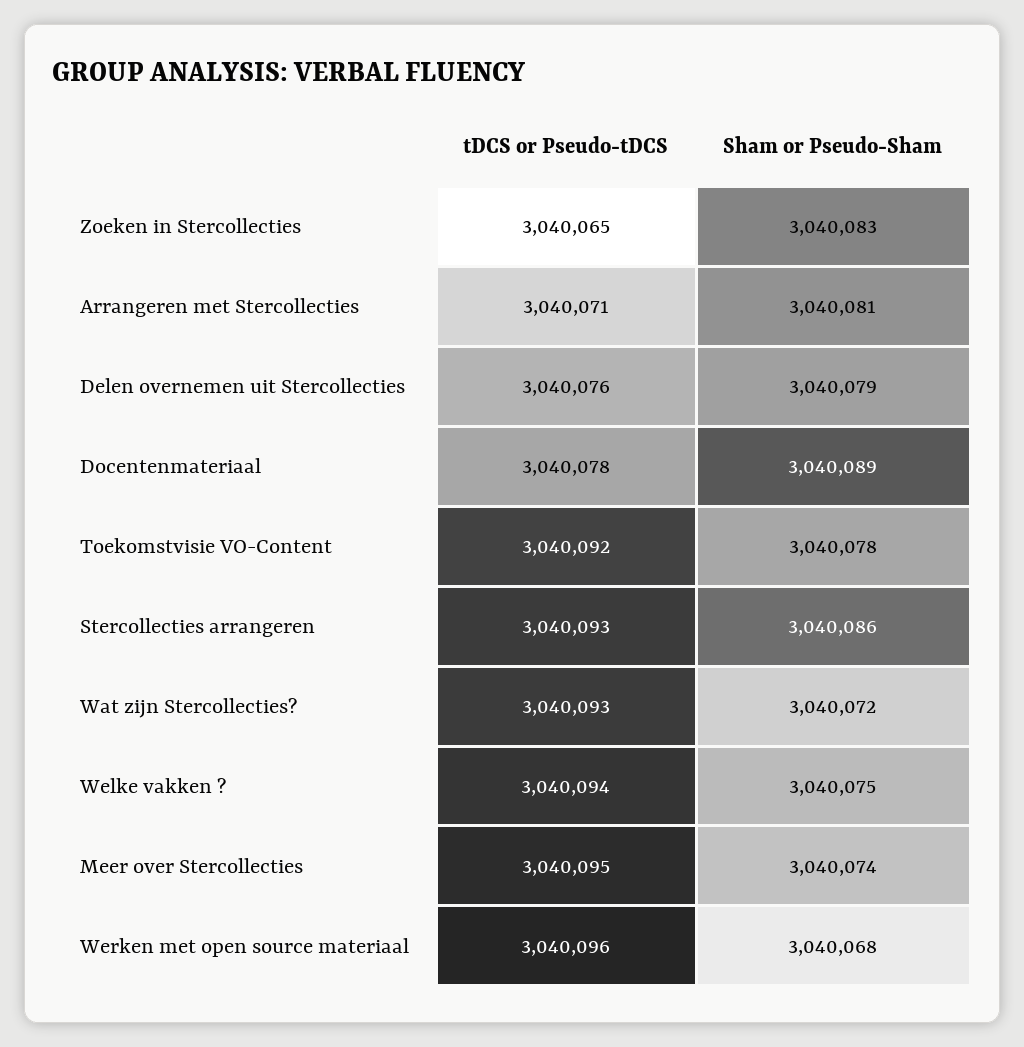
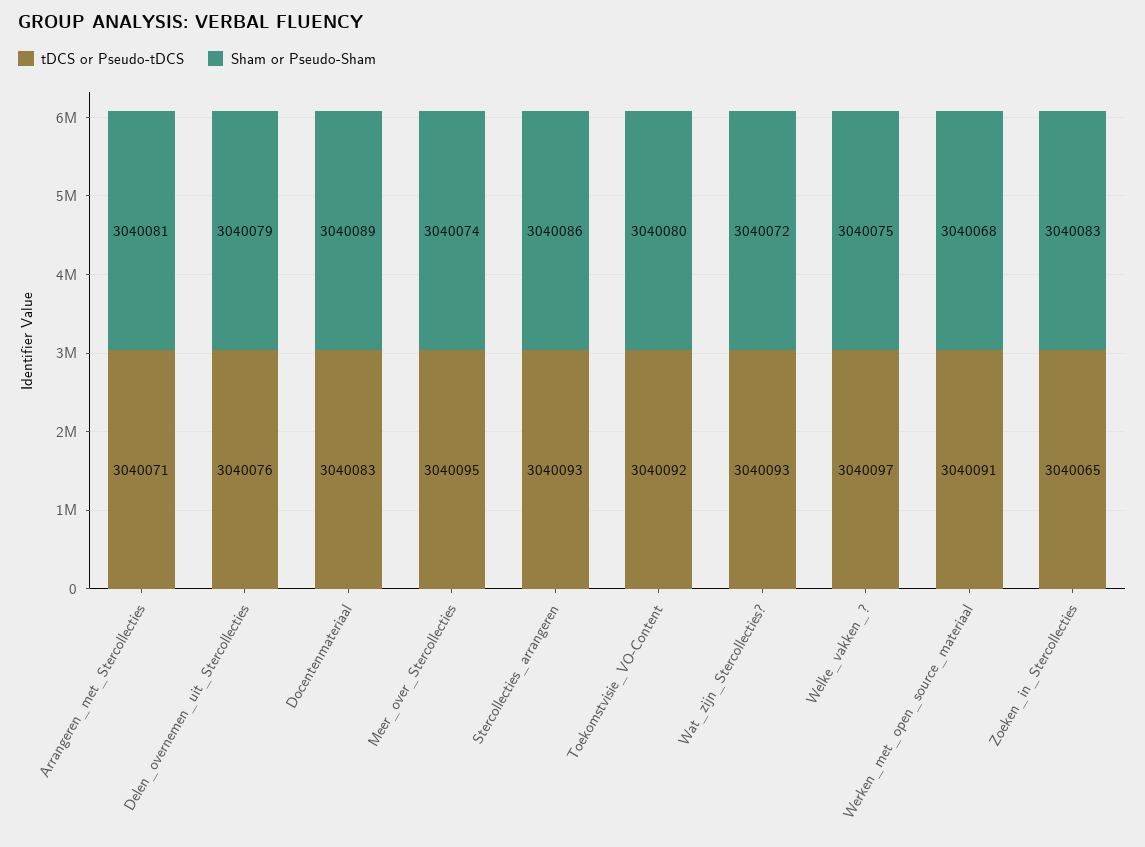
  {
    "tDCS or Pseudo-tDCS": {
      "Zoeken in Stercollecties": 3040065,
      "Arrangeren met Stercollecties": 3040071,
      "Delen overnemen uit Stercollecties": 3040076,
-     "Docentenmateriaal": 3040078,
+     "Docentenmateriaal": 3040083,
      "Toekomstvisie VO-Content": 3040092,
      "Stercollecties arrangeren": 3040093,
      "Wat zijn Stercollecties?": 3040093,
-     "Welke vakken ?": 3040094,
+     "Welke vakken ?": 3040097,
      "Meer over Stercollecties": 3040095,
-     "Werken met open source materiaal": 3040096
+     "Werken met open source materiaal": 3040091
    },
    "Sham or Pseudo-Sham": {
      "Zoeken in Stercollecties": 3040083,
      "Arrangeren met Stercollecties": 3040081,
      "Delen overnemen uit Stercollecties": 3040079,
      "Docentenmateriaal": 3040089,
-     "Toekomstvisie VO-Content": 3040078,
+     "Toekomstvisie VO-Content": 3040080,
      "Stercollecties arrangeren": 3040086,
      "Wat zijn Stercollecties?": 3040072,
      "Welke vakken ?": 3040075,
      "Meer over Stercollecties": 3040074,
      "Werken met open source materiaal": 3040068
    }
  }

